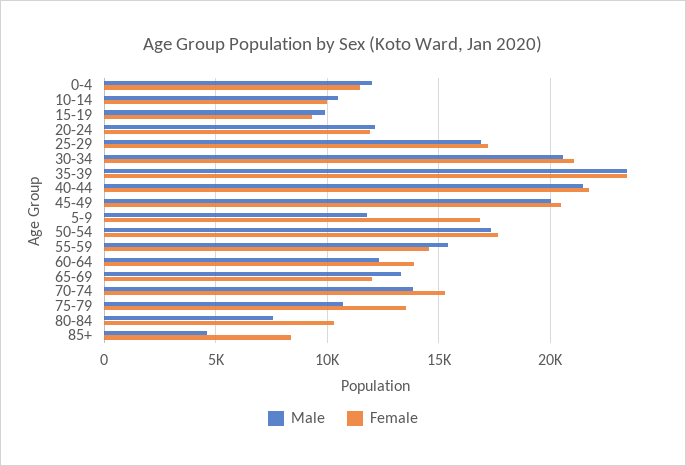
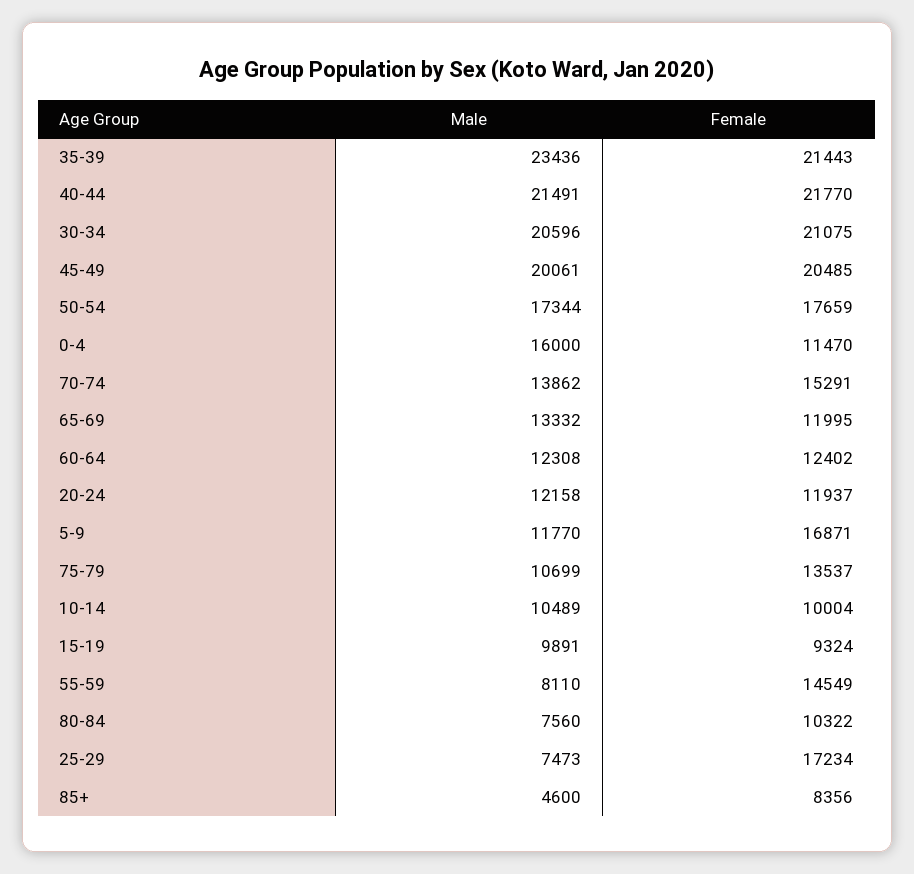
  {
    "Male": {
-     "0-4": 12000,
+     "0-4": 16000,
      "10-14": 10489,
      "15-19": 9891,
      "20-24": 12158,
-     "25-29": 17000,
+     "25-29": 7473,
      "30-34": 20596,
      "35-39": 23436,
      "40-44": 21491,
      "45-49": 20061,
      "5-9": 11770,
      "50-54": 17344,
-     "55-59": 15500,
+     "55-59": 8110,
      "60-64": 12308,
      "65-69": 13332,
      "70-74": 13862,
      "75-79": 10699,
      "80-84": 7560,
      "85+": 4600
    },
    "Female": {
      "0-4": 11470,
      "10-14": 10004,
      "15-19": 9324,
      "20-24": 11937,
      "25-29": 17234,
      "30-34": 21075,
-     "35-39": 23500,
+     "35-39": 21443,
      "40-44": 21770,
      "45-49": 20485,
      "5-9": 16871,
      "50-54": 17659,
      "55-59": 14549,
-     "60-64": 14000,
+     "60-64": 12402,
      "65-69": 11995,
      "70-74": 15291,
      "75-79": 13537,
      "80-84": 10322,
      "85+": 8356
    }
  }

